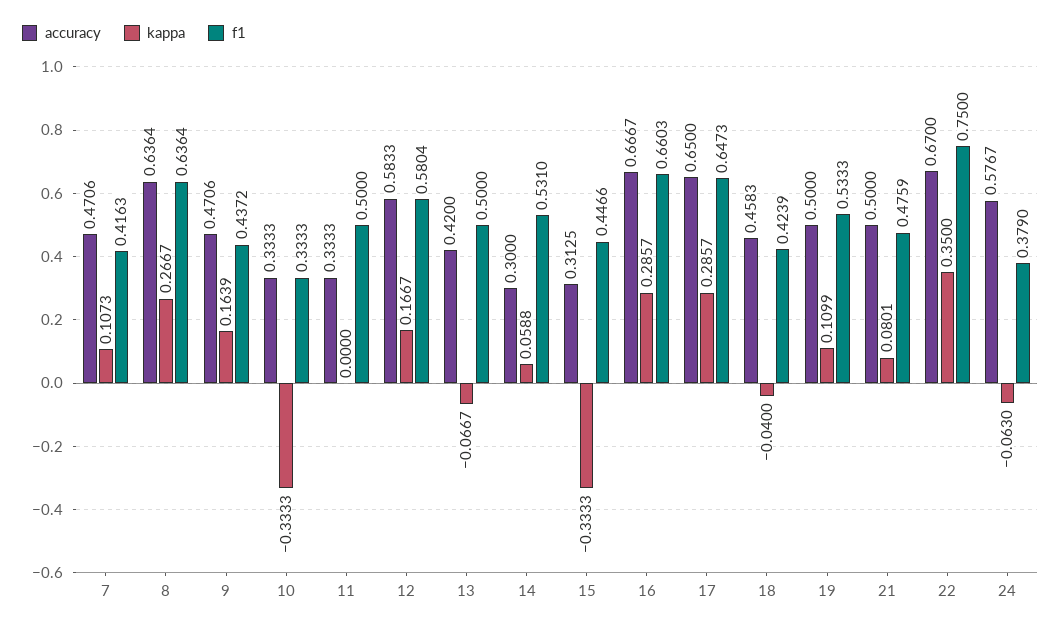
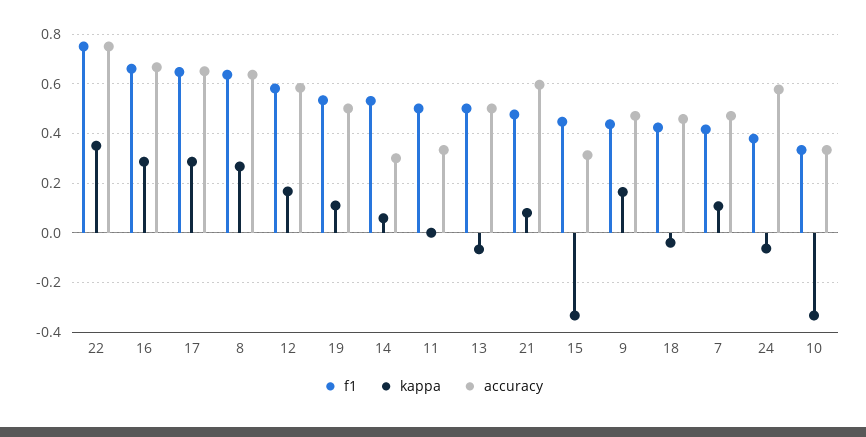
  {
    "accuracy": {
      "7": 0.4706,
      "8": 0.6364,
      "9": 0.4706,
      "10": 0.3333,
      "11": 0.3333,
      "12": 0.5833,
-     "13": 0.42,
+     "13": 0.5,
      "14": 0.3,
      "15": 0.3125,
      "16": 0.6667,
      "17": 0.65,
      "18": 0.4583,
      "19": 0.5,
-     "21": 0.5,
+     "21": 0.6,
-     "22": 0.67,
+     "22": 0.75,
      "24": 0.5767
    },
    "kappa": {
      "7": 0.1073,
      "8": 0.2667,
      "9": 0.1639,
      "10": -0.3333,
      "11": 0,
      "12": 0.1667,
      "13": -0.0667,
      "14": 0.0588,
      "15": -0.3333,
      "16": 0.2857,
      "17": 0.2857,
      "18": -0.04,
      "19": 0.1099,
      "21": 0.0801,
      "22": 0.35,
      "24": -0.063
    },
    "f1": {
      "7": 0.4163,
      "8": 0.6364,
      "9": 0.4372,
      "10": 0.3333,
      "11": 0.5,
      "12": 0.5804,
      "13": 0.5,
      "14": 0.531,
      "15": 0.4466,
      "16": 0.6603,
      "17": 0.6473,
      "18": 0.4239,
      "19": 0.5333,
      "21": 0.4759,
      "22": 0.75,
      "24": 0.379
    }
  }

